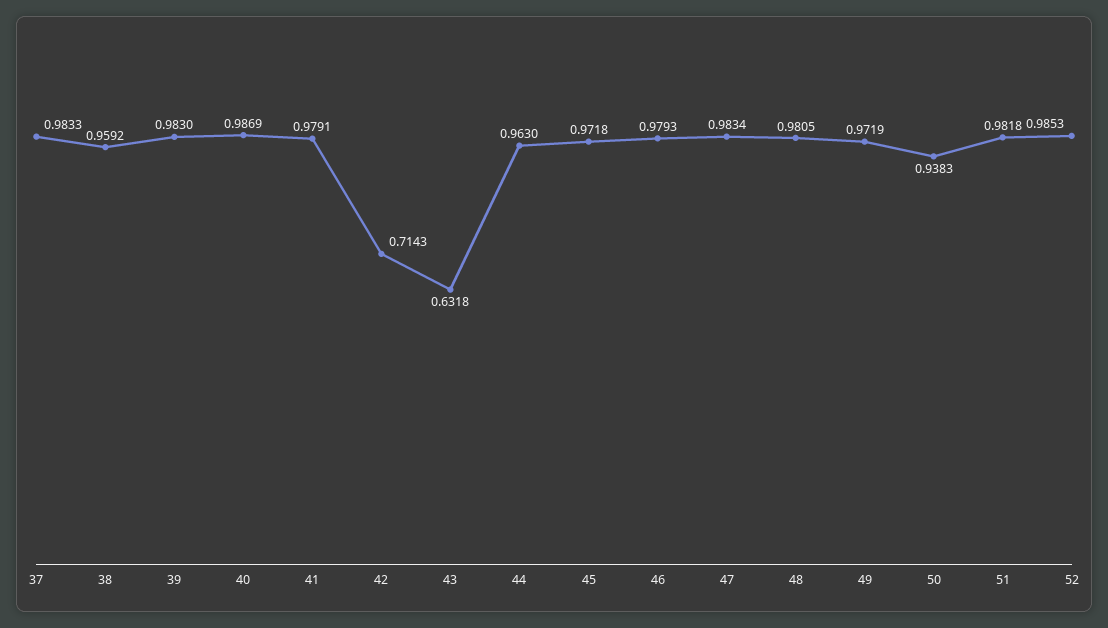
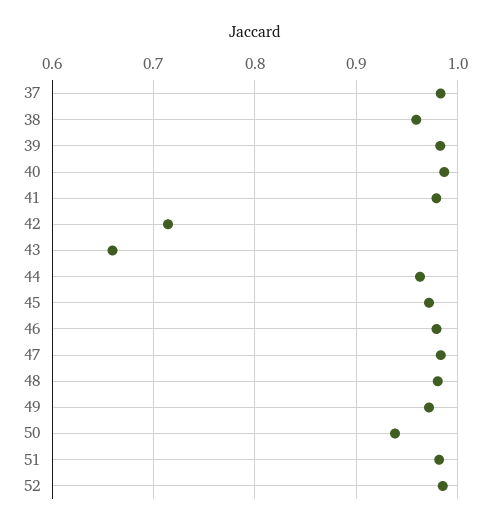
  {
    "37": 0.9833,
    "38": 0.9592,
    "39": 0.983,
    "40": 0.9869,
    "41": 0.9791,
    "42": 0.7143,
-   "43": 0.6318,
+   "43": 0.66,
    "44": 0.963,
    "45": 0.9718,
    "46": 0.9793,
    "47": 0.9834,
    "48": 0.9805,
    "49": 0.9719,
    "50": 0.9383,
    "51": 0.9818,
    "52": 0.9853
  }

